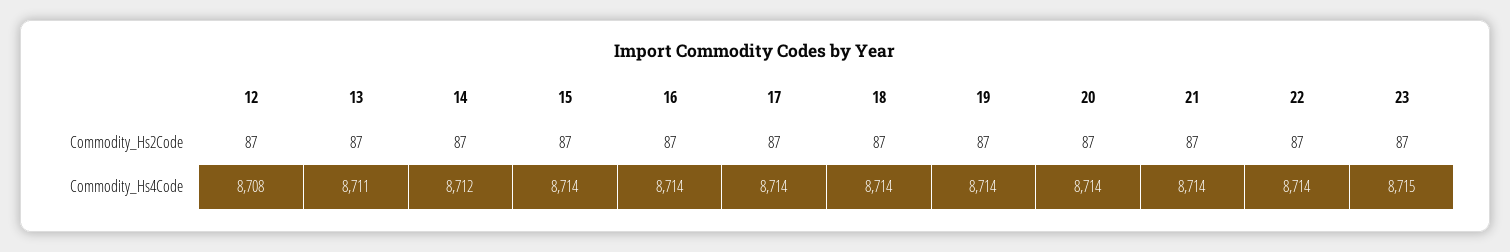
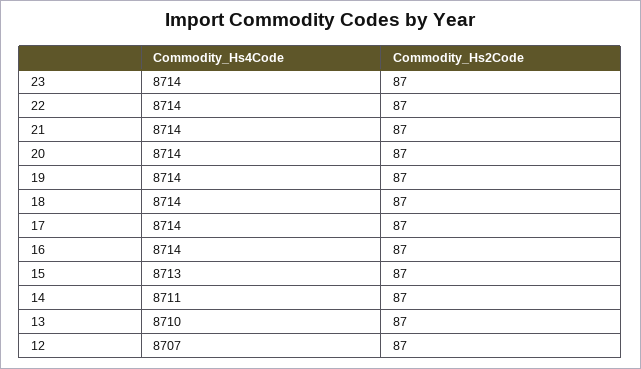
  {
    "12": {
      "Commodity_Hs2Code": 87,
-     "Commodity_Hs4Code": 8708
+     "Commodity_Hs4Code": 8707
    },
    "13": {
      "Commodity_Hs2Code": 87,
-     "Commodity_Hs4Code": 8711
+     "Commodity_Hs4Code": 8710
    },
    "14": {
      "Commodity_Hs2Code": 87,
-     "Commodity_Hs4Code": 8712
+     "Commodity_Hs4Code": 8711
    },
    "15": {
      "Commodity_Hs2Code": 87,
-     "Commodity_Hs4Code": 8714
+     "Commodity_Hs4Code": 8713
    },
    "16": {
      "Commodity_Hs2Code": 87,
      "Commodity_Hs4Code": 8714
    },
    "17": {
      "Commodity_Hs2Code": 87,
      "Commodity_Hs4Code": 8714
    },
    "18": {
      "Commodity_Hs2Code": 87,
      "Commodity_Hs4Code": 8714
    },
    "19": {
      "Commodity_Hs2Code": 87,
      "Commodity_Hs4Code": 8714
    },
    "20": {
      "Commodity_Hs2Code": 87,
      "Commodity_Hs4Code": 8714
    },
    "21": {
      "Commodity_Hs2Code": 87,
      "Commodity_Hs4Code": 8714
    },
    "22": {
      "Commodity_Hs2Code": 87,
      "Commodity_Hs4Code": 8714
    },
    "23": {
      "Commodity_Hs2Code": 87,
-     "Commodity_Hs4Code": 8715
+     "Commodity_Hs4Code": 8714
    }
  }

